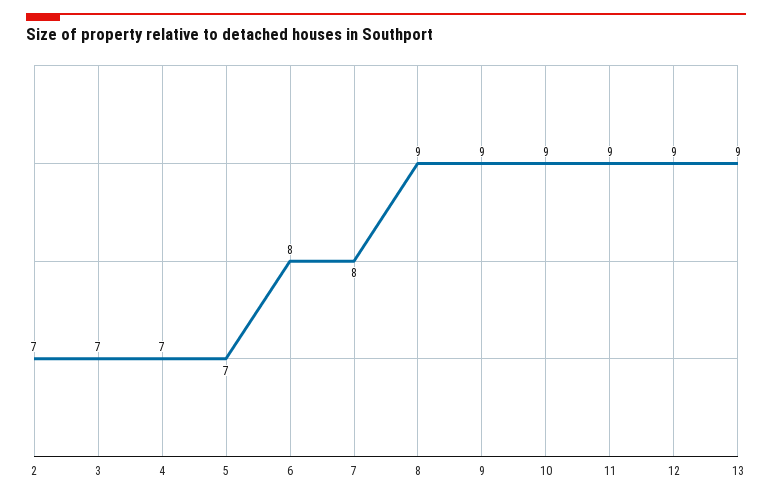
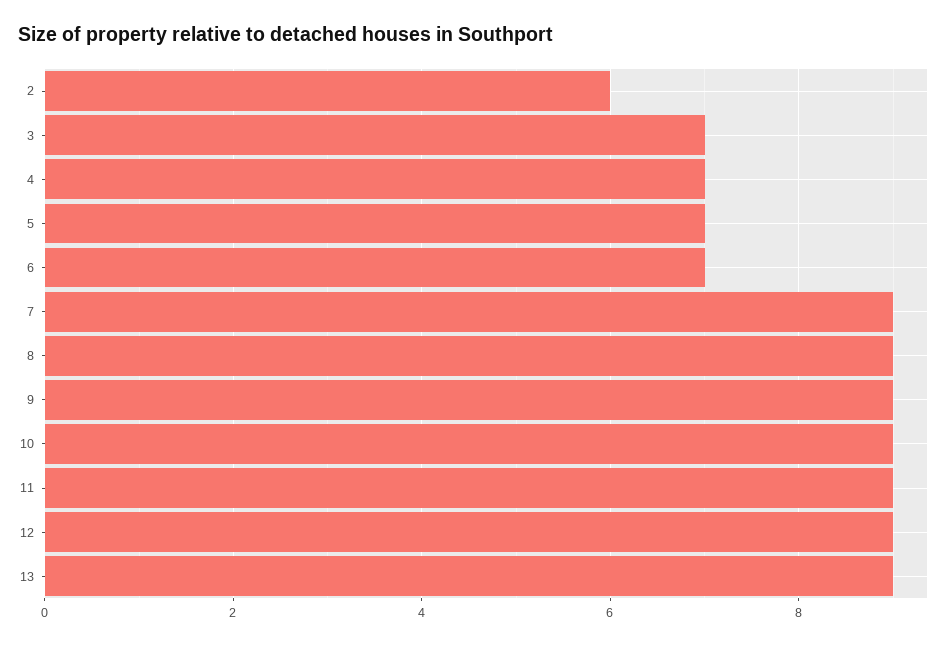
  {
-   "2": 7,
+   "2": 6,
    "3": 7,
    "4": 7,
    "5": 7,
-   "6": 8,
+   "6": 7,
-   "7": 8,
+   "7": 9,
    "8": 9,
    "9": 9,
    "10": 9,
    "11": 9,
    "12": 9,
    "13": 9
  }

